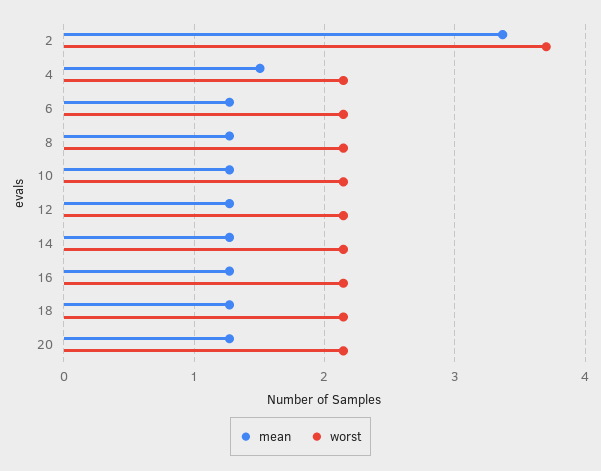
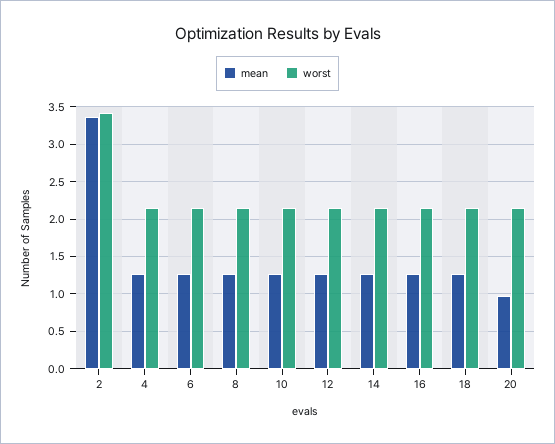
  {
    "mean": {
      "2": 3.4,
-     "4": 1.5,
+     "4": 1.3,
      "6": 1.3,
      "8": 1.3,
      "10": 1.3,
      "12": 1.3,
      "14": 1.3,
      "16": 1.3,
      "18": 1.3,
-     "20": 1.3
+     "20": 1
    },
    "worst": {
-     "2": 3.7,
+     "2": 3.4,
      "4": 2.1,
      "6": 2.1,
      "8": 2.1,
      "10": 2.1,
      "12": 2.1,
      "14": 2.1,
      "16": 2.1,
      "18": 2.1,
      "20": 2.1
    }
  }

